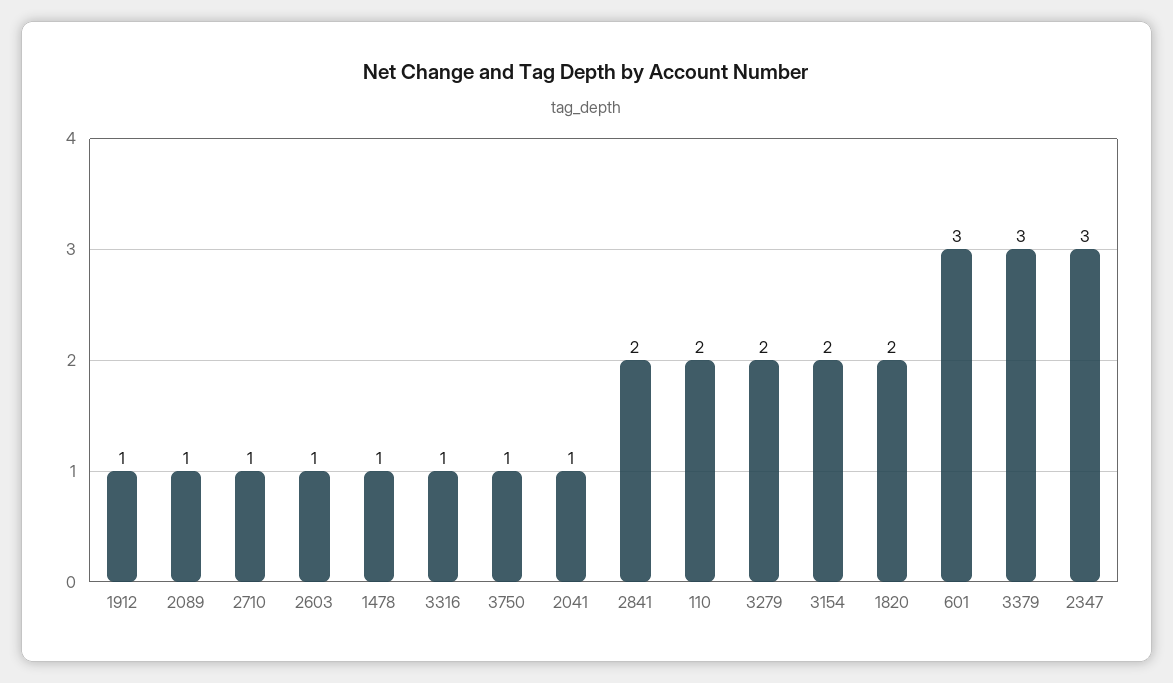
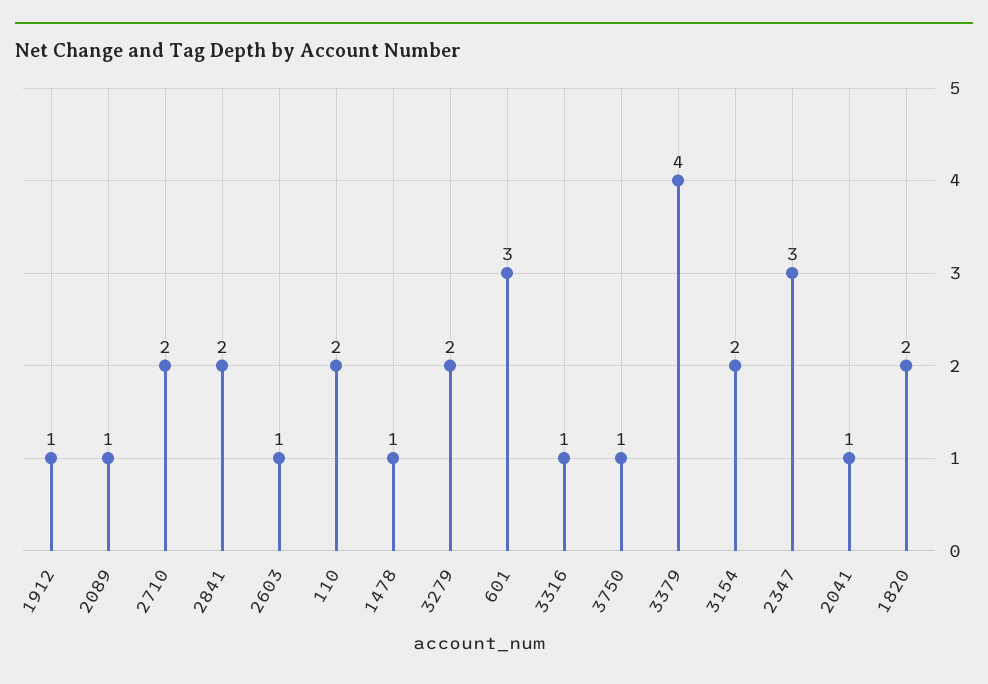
  {
    "1912": 1,
    "2089": 1,
-   "2710": 1,
+   "2710": 2,
    "2603": 1,
    "1478": 1,
    "3316": 1,
    "3750": 1,
    "2041": 1,
    "2841": 2,
    "110": 2,
    "3279": 2,
    "3154": 2,
    "1820": 2,
    "601": 3,
-   "3379": 3,
+   "3379": 4,
    "2347": 3
  }

